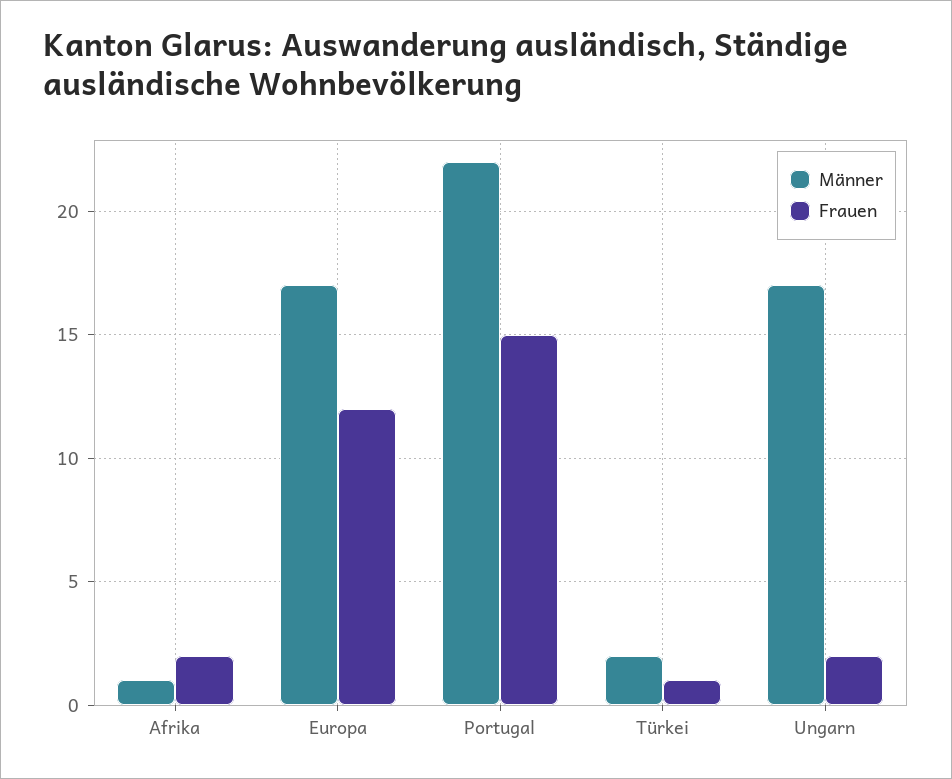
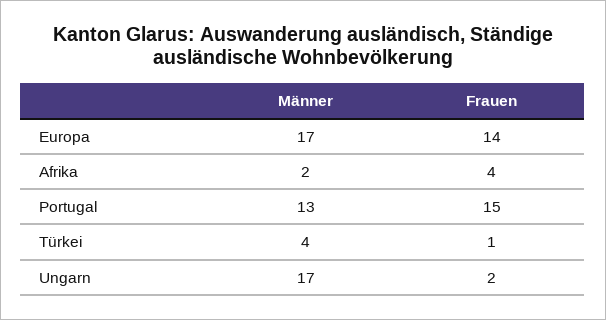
  {
    "Männer": {
-     "Afrika": 1,
+     "Afrika": 2,
      "Europa": 17,
-     "Portugal": 22,
+     "Portugal": 13,
-     "Türkei": 2,
+     "Türkei": 4,
      "Ungarn": 17
    },
    "Frauen": {
-     "Afrika": 2,
+     "Afrika": 4,
-     "Europa": 12,
+     "Europa": 14,
      "Portugal": 15,
      "Türkei": 1,
      "Ungarn": 2
    }
  }

